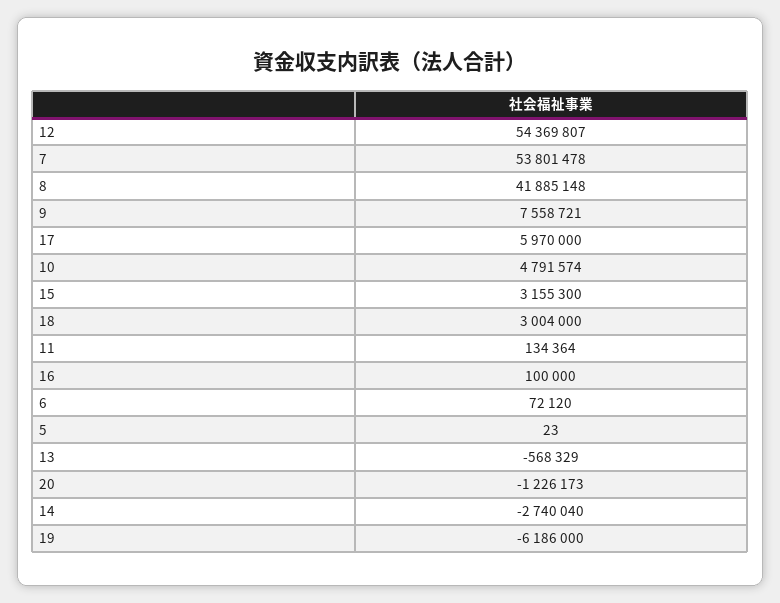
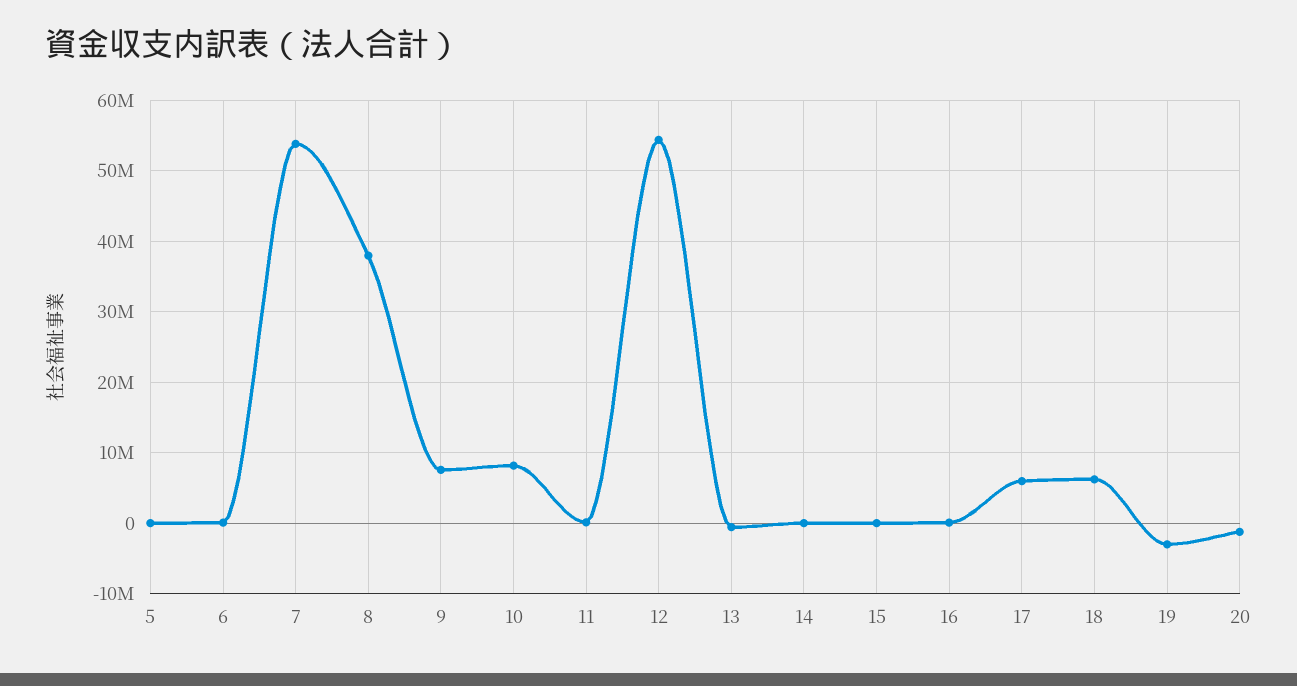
  {
    "12": 54369807,
    "7": 53801478,
-   "8": 41885148,
+   "8": 38000000,
    "9": 7558721,
    "17": 5970000,
-   "10": 4791574,
+   "10": 8000000,
-   "15": 3155300,
+   "15": 0,
-   "18": 3004000,
+   "18": 6000000,
    "11": 134364,
    "16": 100000,
    "6": 72120,
    "5": 23,
    "13": -568329,
    "20": -1226173,
-   "14": -2740040,
+   "14": 0,
-   "19": -6186000
+   "19": -3000000
  }

